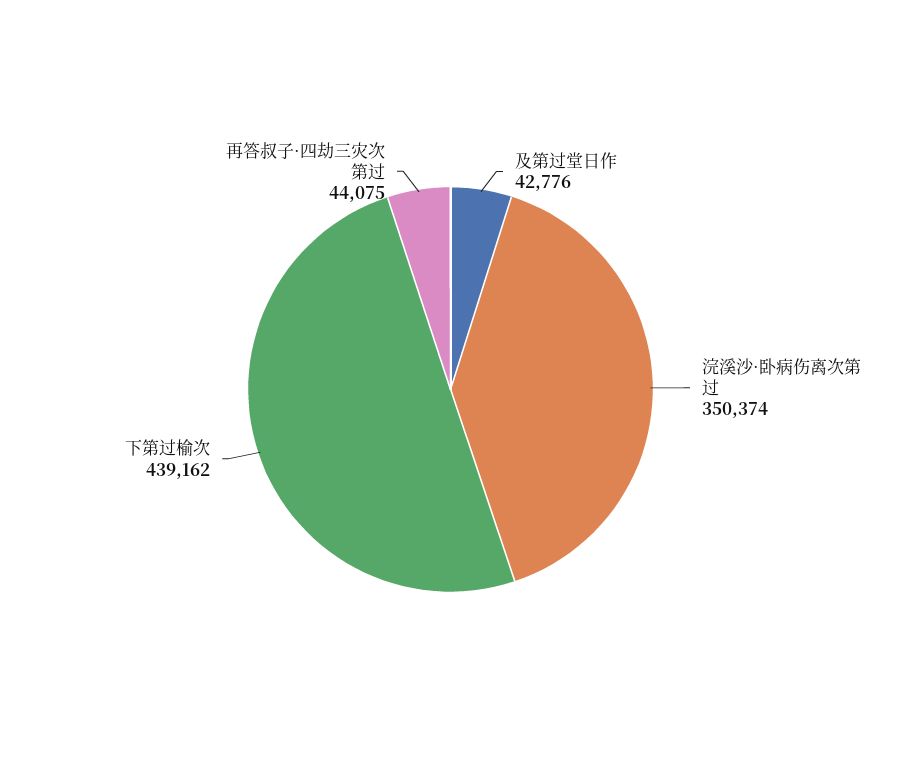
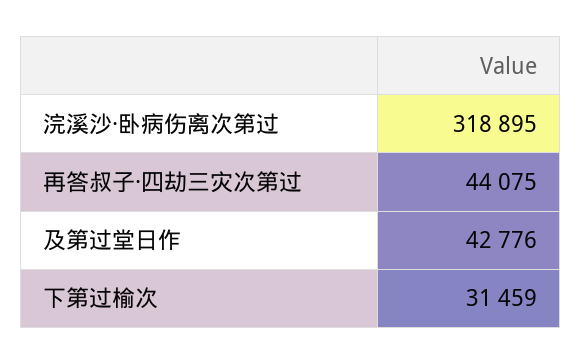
  {
    "及第过堂日作": 42776,
-   "浣溪沙·卧病伤离次第过": 350374,
+   "浣溪沙·卧病伤离次第过": 318895,
-   "下第过榆次": 439162,
+   "下第过榆次": 31459,
    "再答叔子·四劫三灾次第过": 44075
  }

